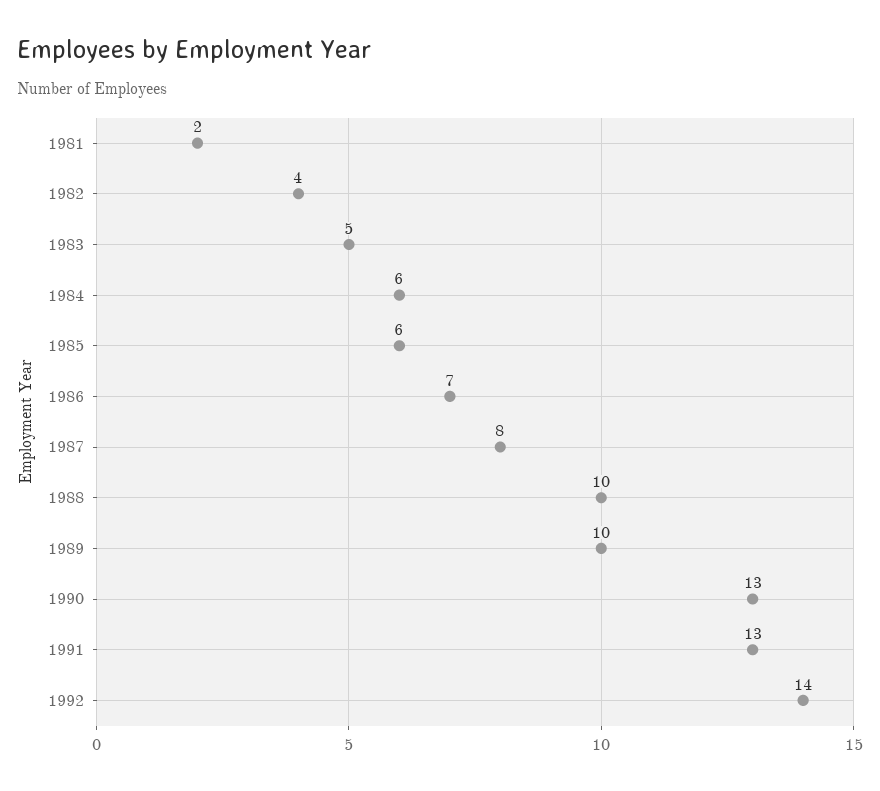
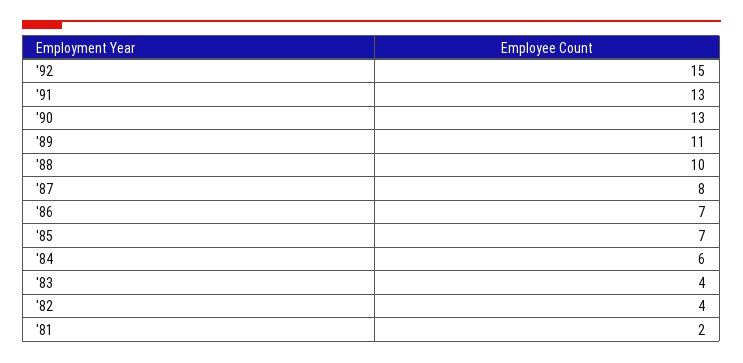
  {
    "1981": 2,
    "1982": 4,
-   "1983": 5,
+   "1983": 4,
    "1984": 6,
-   "1985": 6,
+   "1985": 7,
    "1986": 7,
    "1987": 8,
    "1988": 10,
-   "1989": 10,
+   "1989": 11,
    "1990": 13,
    "1991": 13,
-   "1992": 14
+   "1992": 15
  }

